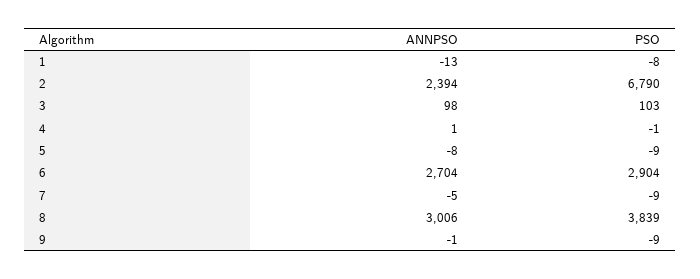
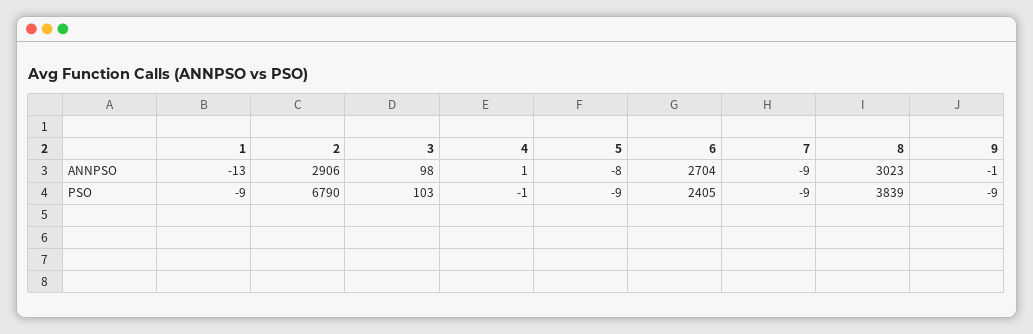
  {
    "ANNPSO": {
      "1": -13,
-     "2": 2394,
+     "2": 2906,
      "3": 98,
      "4": 1,
      "5": -8,
      "6": 2704,
-     "7": -5,
+     "7": -9,
-     "8": 3006,
+     "8": 3023,
      "9": -1
    },
    "PSO": {
-     "1": -8,
+     "1": -9,
      "2": 6790,
      "3": 103,
      "4": -1,
      "5": -9,
-     "6": 2904,
+     "6": 2405,
      "7": -9,
      "8": 3839,
      "9": -9
    }
  }

